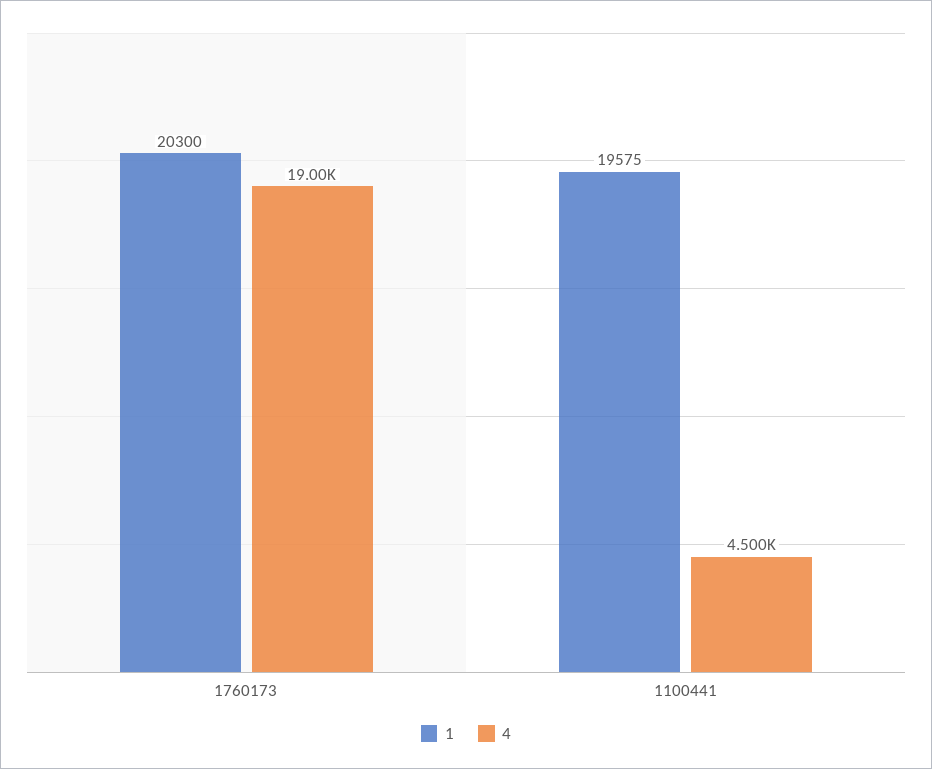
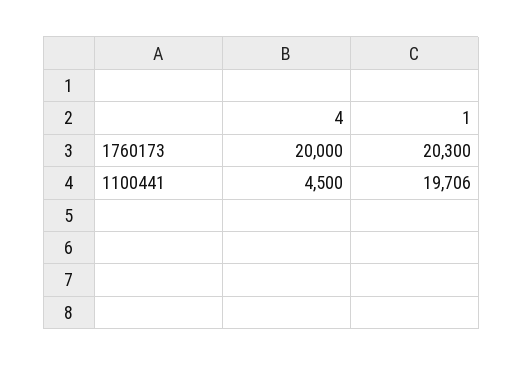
  {
    "1": {
      "1760173": 20300,
-     "1100441": 19575
+     "1100441": 19706
    },
    "4": {
-     "1760173": 19000,
+     "1760173": 20000,
      "1100441": 4500
    }
  }

